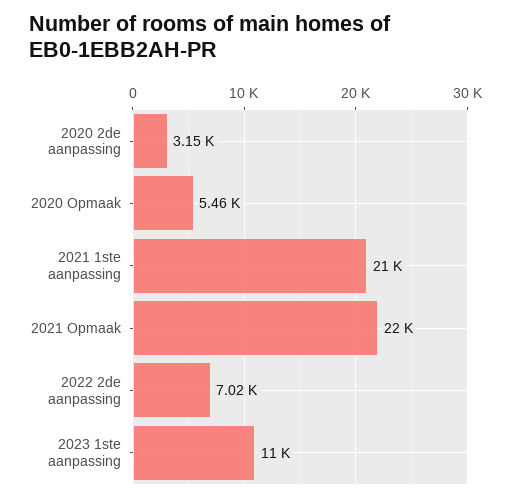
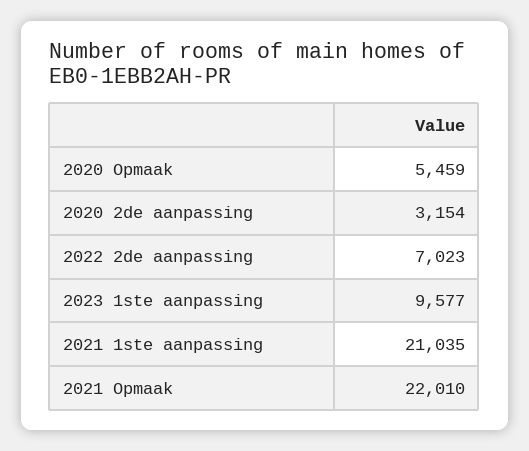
  {
    "2020 2de aanpassing": 3154,
    "2020 Opmaak": 5459,
    "2021 1ste aanpassing": 21035,
    "2021 Opmaak": 22010,
    "2022 2de aanpassing": 7023,
-   "2023 1ste aanpassing": 11000
+   "2023 1ste aanpassing": 9577
  }

